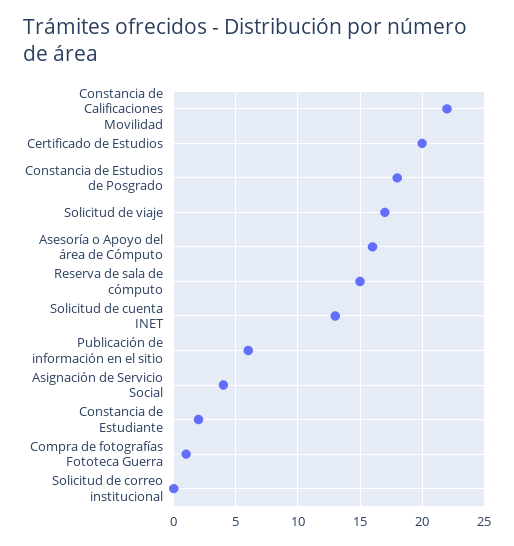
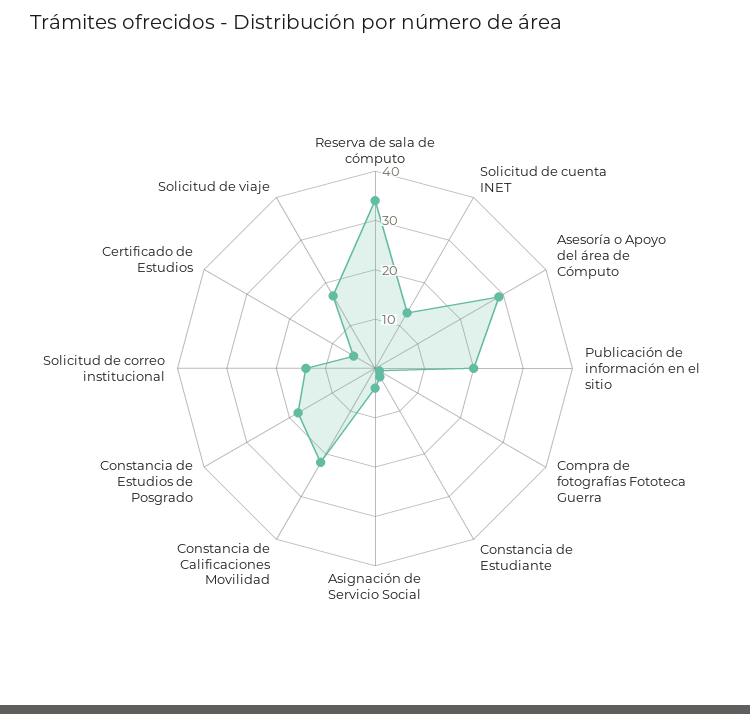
  {
    "Constancia de Calificaciones Movilidad": 22,
-   "Certificado de Estudios": 20,
+   "Certificado de Estudios": 5,
    "Constancia de Estudios de Posgrado": 18,
    "Solicitud de viaje": 17,
-   "Asesoría o Apoyo del área de Cómputo": 16,
+   "Asesoría o Apoyo del área de Cómputo": 30,
-   "Reserva de sala de cómputo": 15,
+   "Reserva de sala de cómputo": 35,
    "Solicitud de cuenta INET": 13,
-   "Publicación de información en el sitio": 6,
+   "Publicación de información en el sitio": 20,
    "Asignación de Servicio Social": 4,
    "Constancia de Estudiante": 2,
    "Compra de fotografías Fototeca Guerra": 1,
-   "Solicitud de correo institucional": 0
+   "Solicitud de correo institucional": 15
  }

